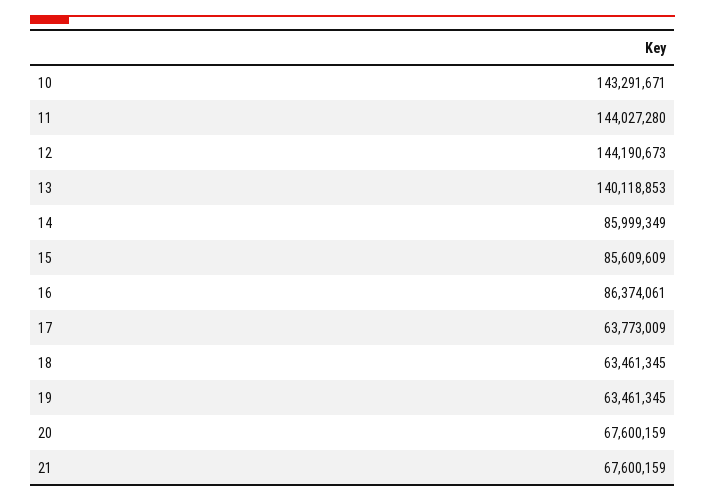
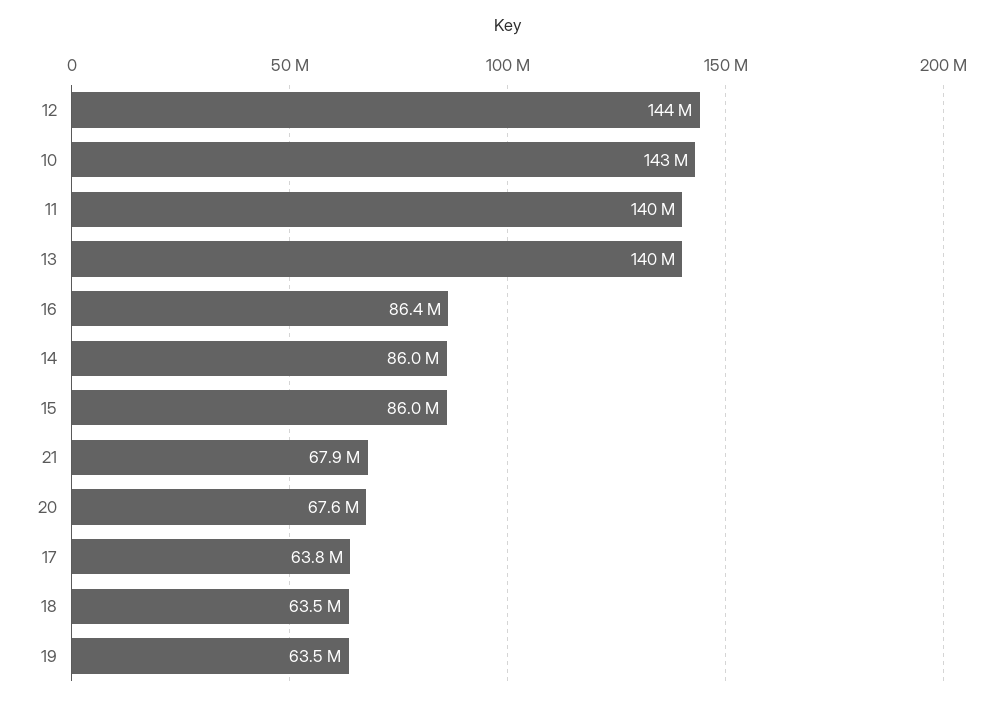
  {
    "10": 143291671,
-   "11": 144027280,
+   "11": 140000000,
    "12": 144190673,
    "13": 140118853,
    "14": 85999349,
-   "15": 85609609,
+   "15": 86000000,
    "16": 86374061,
    "17": 63773009,
    "18": 63461345,
    "19": 63461345,
    "20": 67600159,
-   "21": 67600159
+   "21": 67900000
  }

